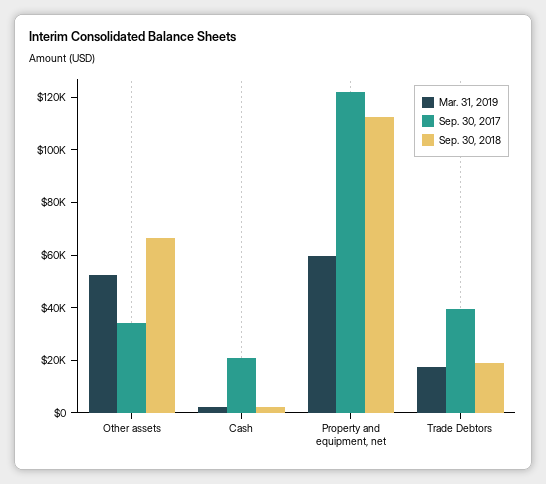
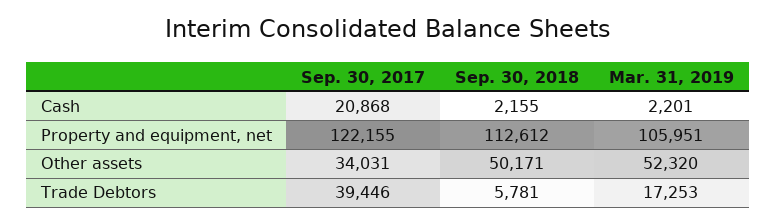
  {
    "Mar. 31, 2019": {
      "Other assets": 52320,
      "Cash": 2201,
-     "Property and equipment, net": 60000,
+     "Property and equipment, net": 105951,
      "Trade Debtors": 17253
    },
    "Sep. 30, 2017": {
      "Other assets": 34031,
      "Cash": 20868,
      "Property and equipment, net": 122155,
      "Trade Debtors": 39446
    },
    "Sep. 30, 2018": {
-     "Other assets": 65000,
+     "Other assets": 50171,
      "Cash": 2155,
      "Property and equipment, net": 112612,
-     "Trade Debtors": 20000
+     "Trade Debtors": 5781
    }
  }

